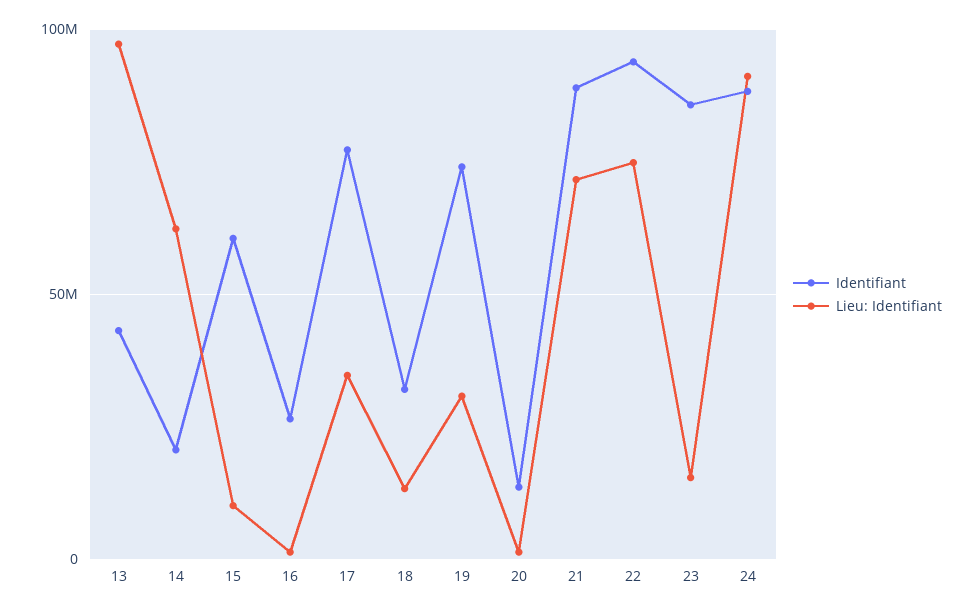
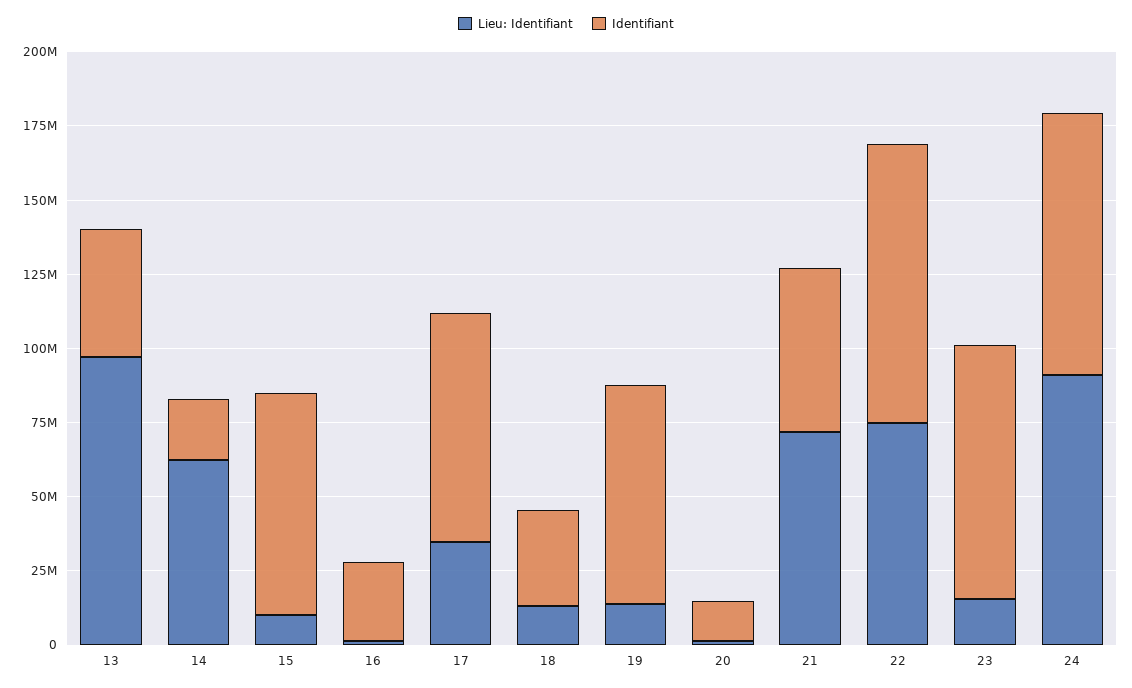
  {
    "Identifiant": {
      "13": 45000000,
      "14": 20000000,
-     "15": 60000000,
+     "15": 75000000,
      "16": 25000000,
      "17": 75000000,
      "18": 30000000,
      "19": 75000000,
      "20": 15000000,
-     "21": 90000000,
+     "21": 55000000,
      "22": 95000000,
      "23": 85000000,
      "24": 90000000
    },
    "Lieu: Identifiant": {
      "13": 95000000,
      "14": 60000000,
      "15": 10000000,
      "16": 0,
      "17": 35000000,
      "18": 15000000,
-     "19": 30000000,
+     "19": 15000000,
      "20": 0,
      "21": 70000000,
      "22": 75000000,
      "23": 15000000,
      "24": 90000000
    }
  }

